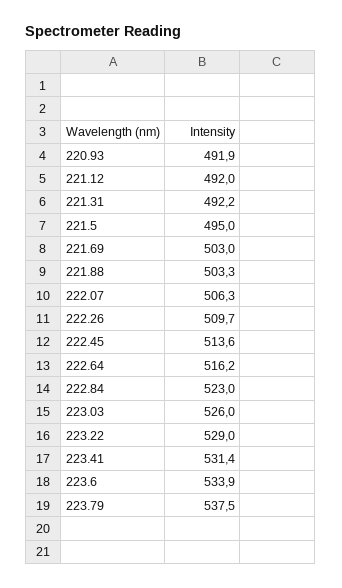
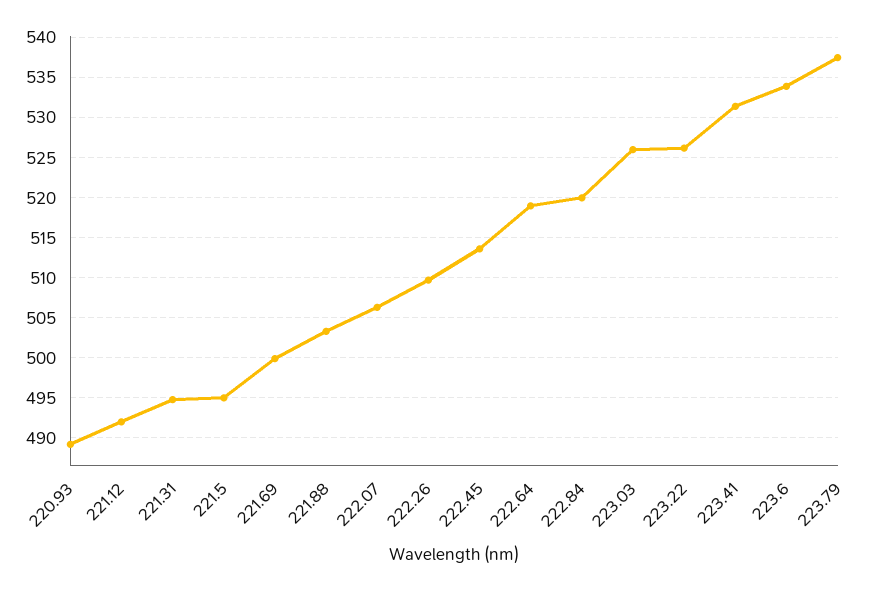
  {
-   "220.93": 491.9,
+   "220.93": 489,
    "221.12": 492,
-   "221.31": 492.2,
+   "221.31": 495,
    "221.5": 495,
-   "221.69": 503,
+   "221.69": 500,
    "221.88": 503.3,
    "222.07": 506.3,
    "222.26": 509.7,
    "222.45": 513.6,
-   "222.64": 516.2,
+   "222.64": 519,
-   "222.84": 523,
+   "222.84": 520,
    "223.03": 526,
-   "223.22": 529,
+   "223.22": 526,
    "223.41": 531.4,
    "223.6": 533.9,
    "223.79": 537.5
  }

